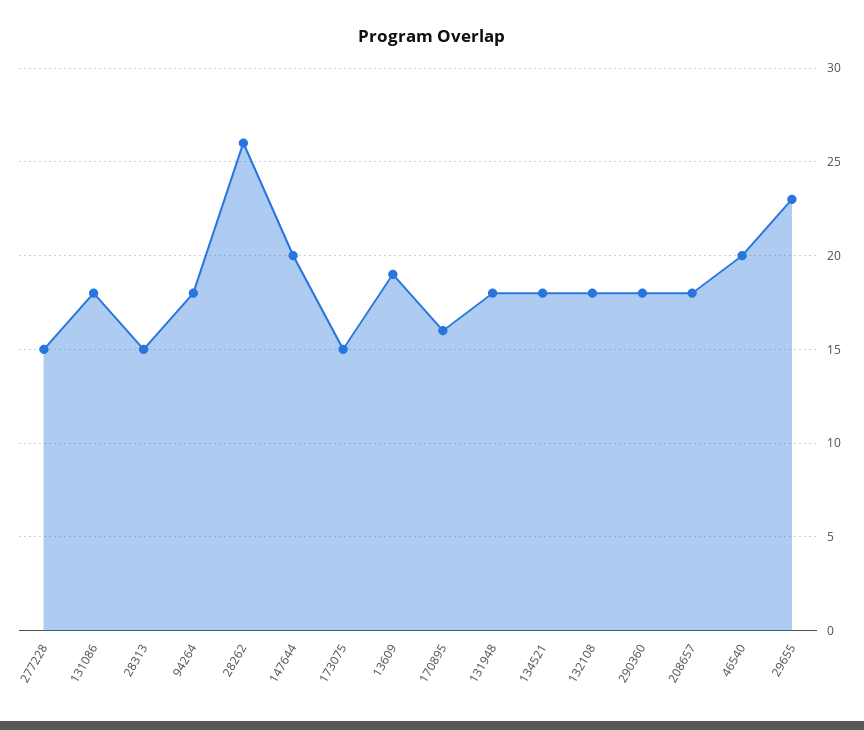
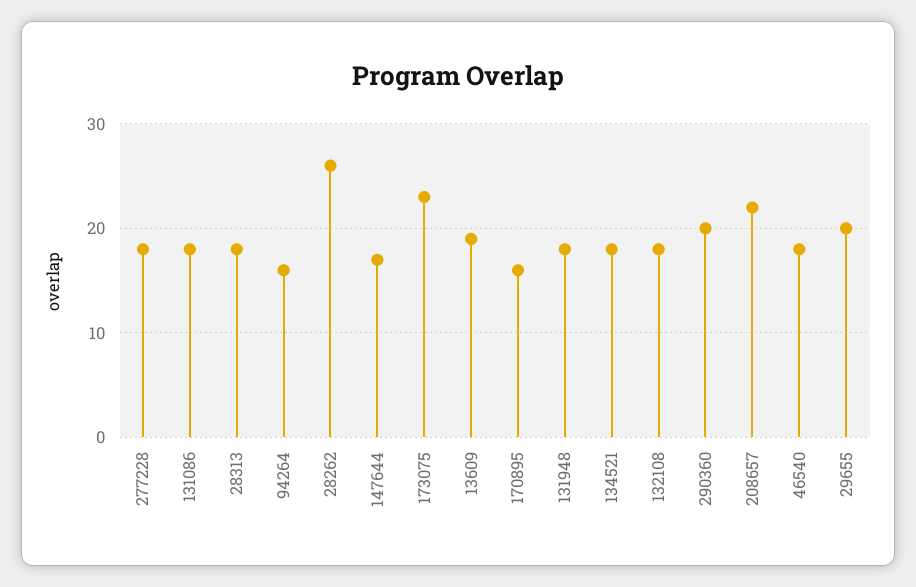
  {
-   "277228": 15,
+   "277228": 18,
    "131086": 18,
-   "28313": 15,
+   "28313": 18,
-   "94264": 18,
+   "94264": 16,
    "28262": 26,
-   "147644": 20,
+   "147644": 17,
-   "173075": 15,
+   "173075": 23,
    "13609": 19,
    "170895": 16,
    "131948": 18,
    "134521": 18,
    "132108": 18,
-   "290360": 18,
+   "290360": 20,
-   "208657": 18,
+   "208657": 22,
-   "46540": 20,
+   "46540": 18,
-   "29655": 23
+   "29655": 20
  }

